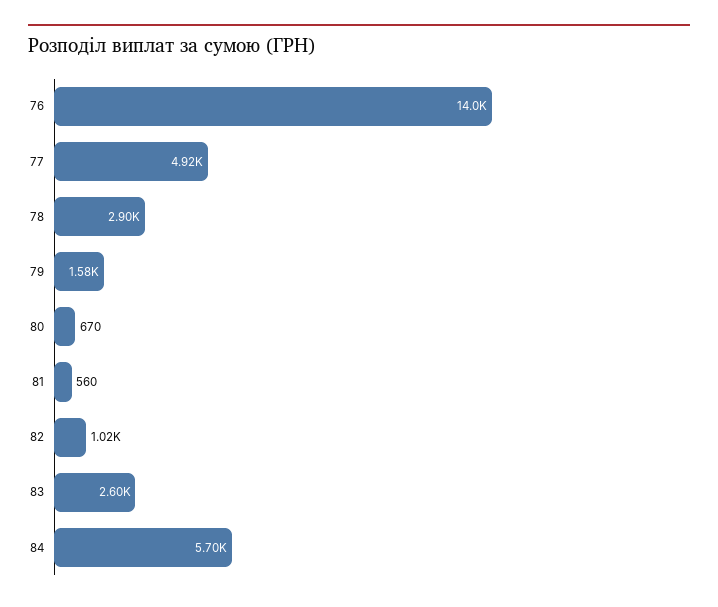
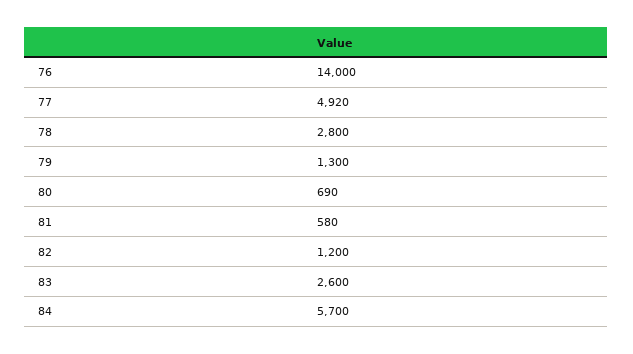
  {
    "76": 14000,
    "77": 4920,
-   "78": 2900,
+   "78": 2800,
-   "79": 1580,
+   "79": 1300,
-   "80": 670,
+   "80": 690,
-   "81": 560,
+   "81": 580,
-   "82": 1020,
+   "82": 1200,
    "83": 2600,
    "84": 5700
  }

